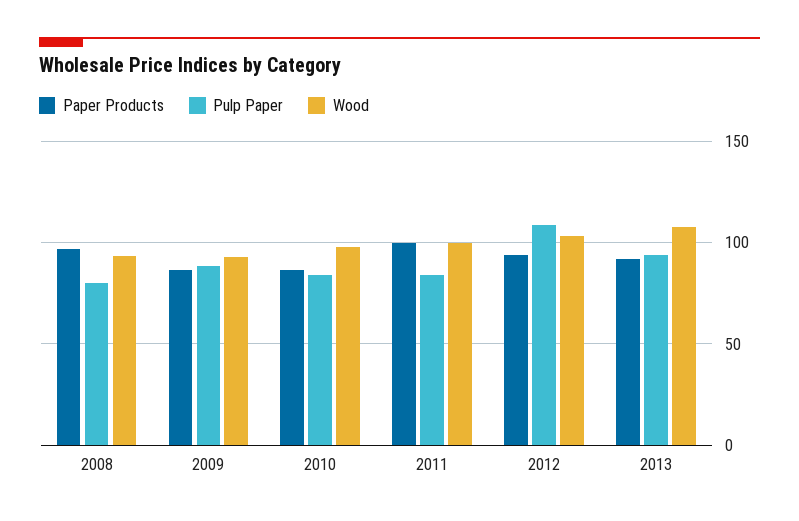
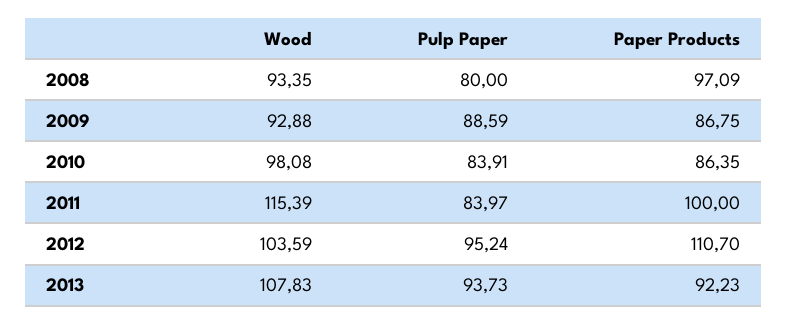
  {
    "Paper Products": {
      "2008": 97.09,
      "2009": 86.75,
      "2010": 86.35,
      "2011": 100,
-     "2012": 95,
+     "2012": 110.7,
      "2013": 92.23
    },
    "Pulp Paper": {
      "2008": 80,
      "2009": 88.59,
      "2010": 83.91,
      "2011": 83.97,
-     "2012": 110,
+     "2012": 95.24,
      "2013": 93.73
    },
    "Wood": {
      "2008": 93.35,
      "2009": 92.88,
      "2010": 98.08,
-     "2011": 100,
+     "2011": 115.39,
      "2012": 103.59,
      "2013": 107.83
    }
  }

